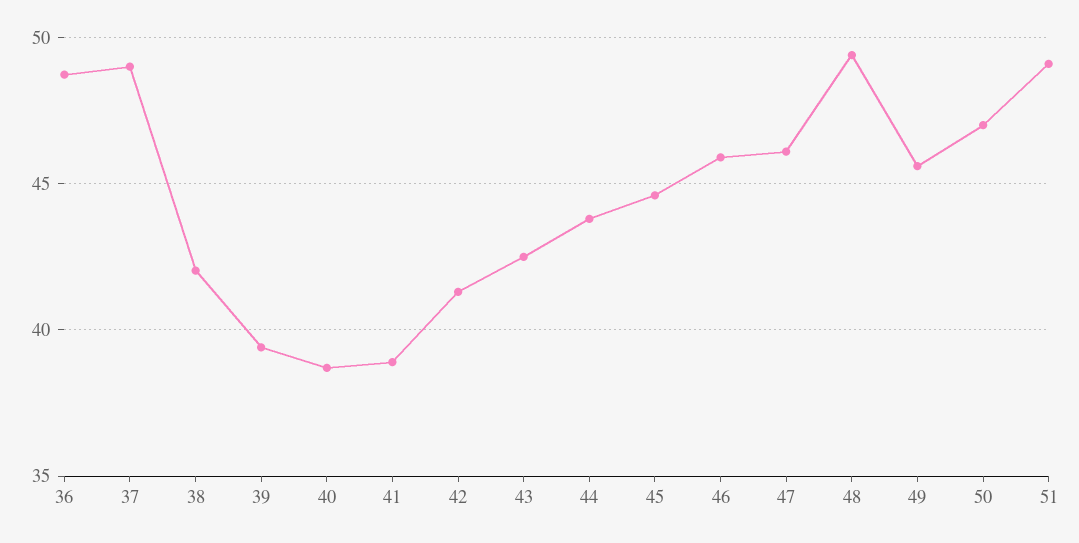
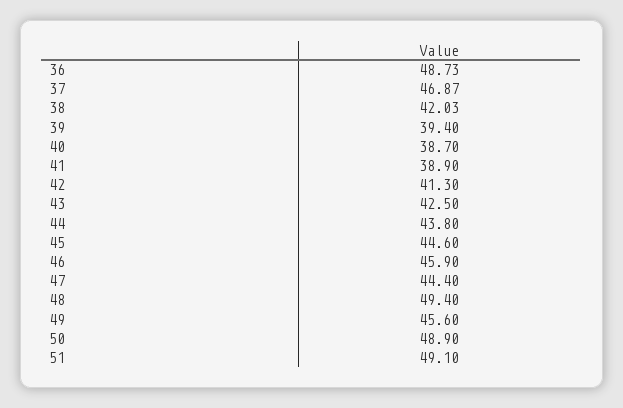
  {
    "36": 48.73,
-   "37": 49,
+   "37": 46.87,
    "38": 42.03,
    "39": 39.4,
    "40": 38.7,
    "41": 38.9,
    "42": 41.3,
    "43": 42.5,
    "44": 43.8,
    "45": 44.6,
    "46": 45.9,
-   "47": 46,
+   "47": 44.4,
    "48": 49.4,
    "49": 45.6,
-   "50": 47,
+   "50": 48.9,
    "51": 49.1
  }

